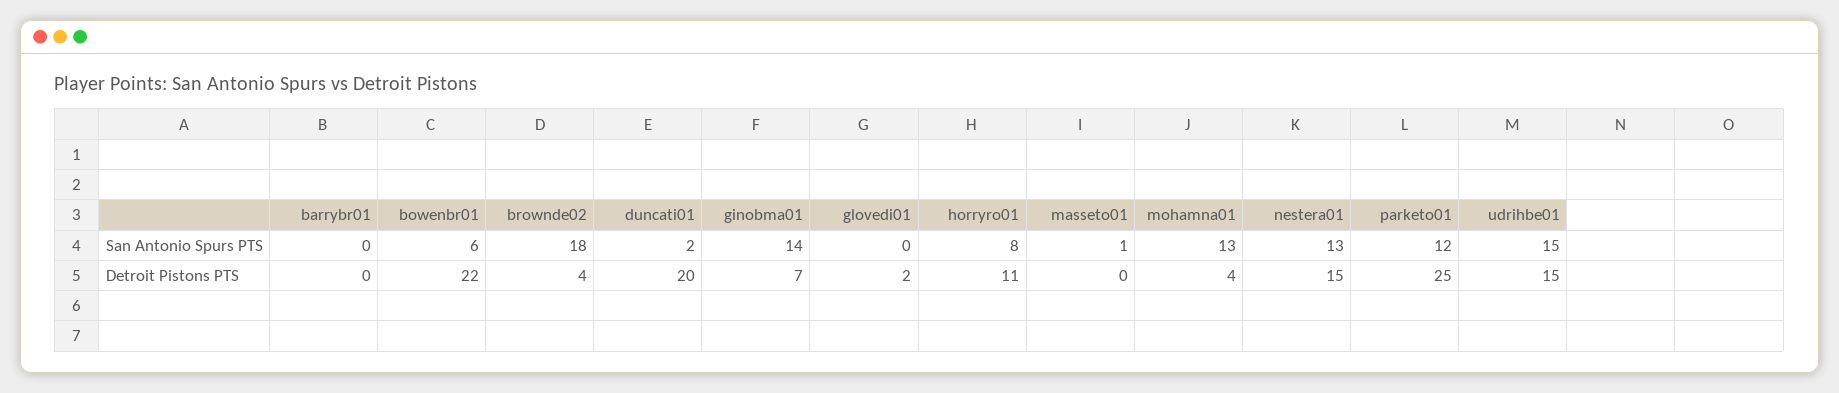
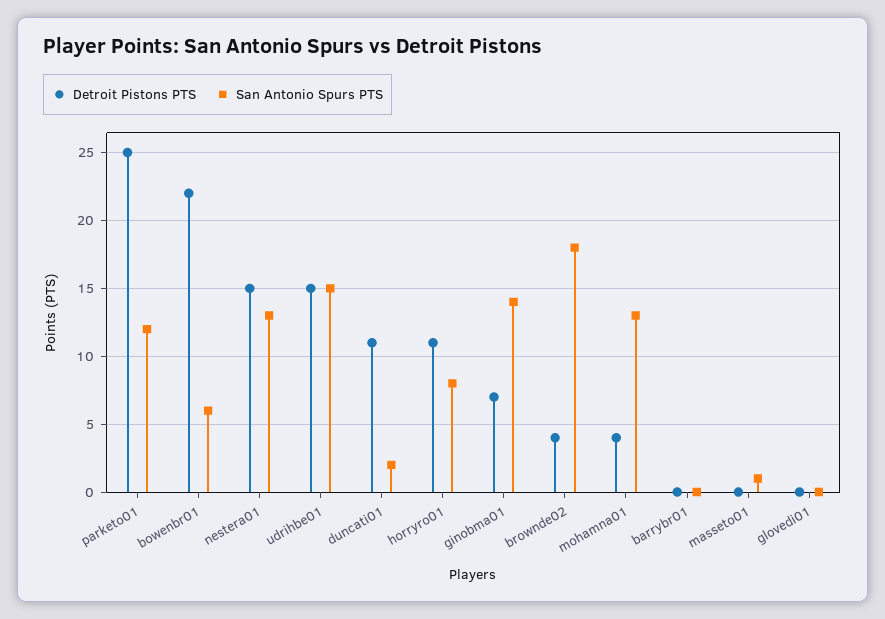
  {
    "San Antonio Spurs PTS": {
      "barrybr01": 0,
      "bowenbr01": 6,
      "brownde02": 18,
      "duncati01": 2,
      "ginobma01": 14,
      "glovedi01": 0,
      "horryro01": 8,
      "masseto01": 1,
      "mohamna01": 13,
      "nestera01": 13,
      "parketo01": 12,
      "udrihbe01": 15
    },
    "Detroit Pistons PTS": {
      "barrybr01": 0,
      "bowenbr01": 22,
      "brownde02": 4,
-     "duncati01": 20,
+     "duncati01": 11,
      "ginobma01": 7,
-     "glovedi01": 2,
+     "glovedi01": 0,
      "horryro01": 11,
      "masseto01": 0,
      "mohamna01": 4,
      "nestera01": 15,
      "parketo01": 25,
      "udrihbe01": 15
    }
  }

